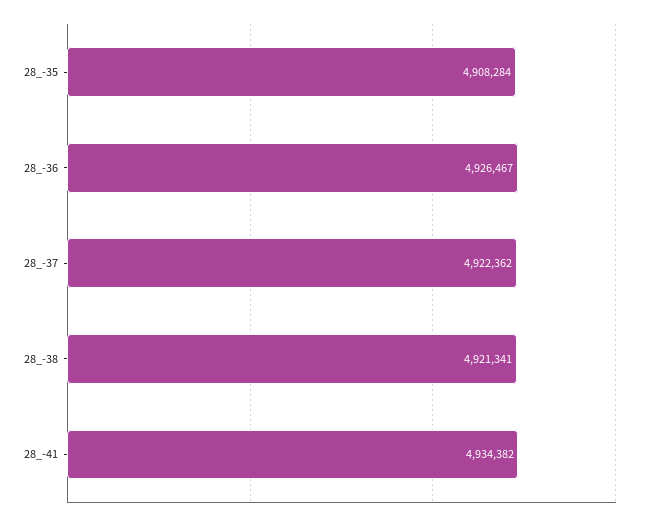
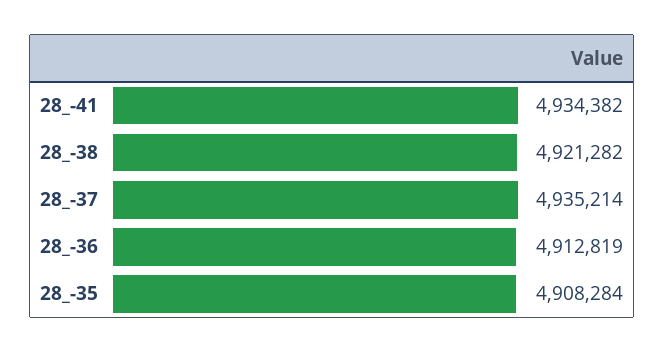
  {
    "28_-35": 4908284,
-   "28_-36": 4926467,
+   "28_-36": 4912819,
-   "28_-37": 4922362,
+   "28_-37": 4935214,
-   "28_-38": 4921341,
+   "28_-38": 4921282,
    "28_-41": 4934382
  }

